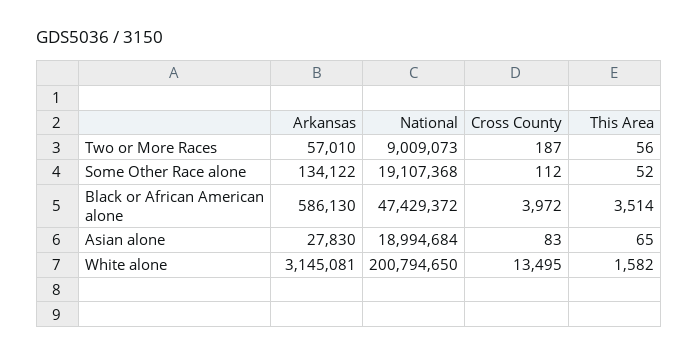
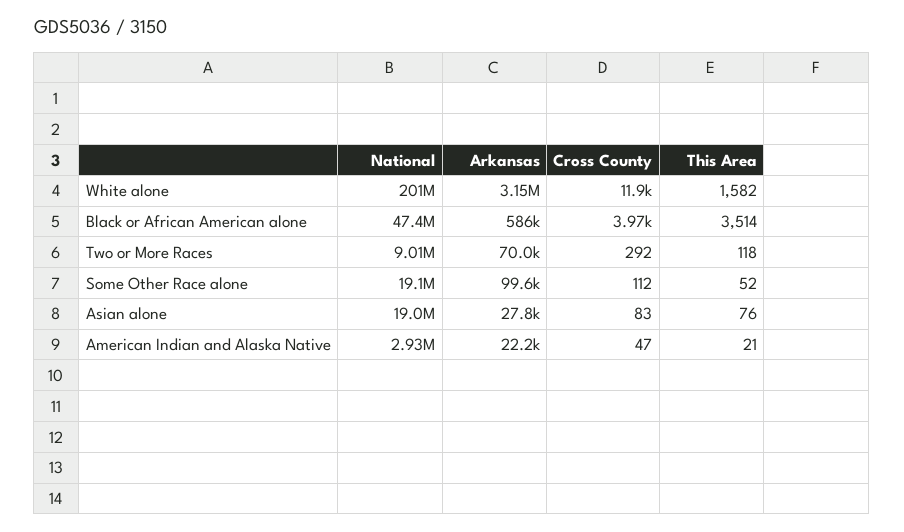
  {
    "Arkansas": {
-     "Two or More Races": 57010,
+     "Two or More Races": 70000,
-     "Some Other Race alone": 134122,
+     "Some Other Race alone": 99600,
      "Black or African American alone": 586130,
      "Asian alone": 27830,
-     "White alone": 3145081
+     "White alone": 3145081,
+     "American Indian and Alaska Native": 22200
    },
    "National": {
      "Two or More Races": 9009073,
      "Some Other Race alone": 19107368,
      "Black or African American alone": 47429372,
      "Asian alone": 18994684,
-     "White alone": 200794650
+     "White alone": 200794650,
+     "American Indian and Alaska Native": 2930000
    },
    "Cross County": {
-     "Two or More Races": 187,
+     "Two or More Races": 292,
      "Some Other Race alone": 112,
      "Black or African American alone": 3972,
      "Asian alone": 83,
-     "White alone": 13495
+     "White alone": 11900,
+     "American Indian and Alaska Native": 47
    },
    "This Area": {
-     "Two or More Races": 56,
+     "Two or More Races": 118,
      "Some Other Race alone": 52,
      "Black or African American alone": 3514,
-     "Asian alone": 65,
+     "Asian alone": 76,
-     "White alone": 1582
+     "White alone": 1582,
+     "American Indian and Alaska Native": 21
    }
  }

